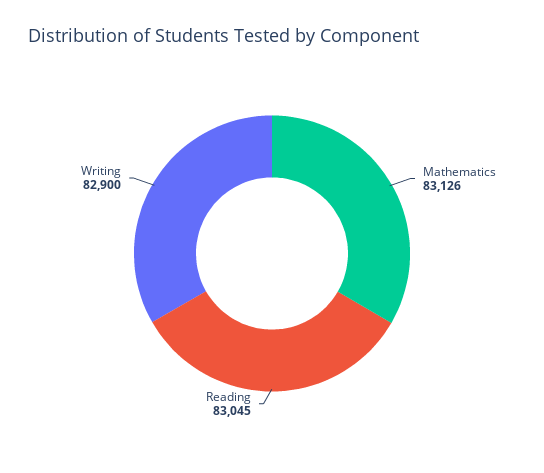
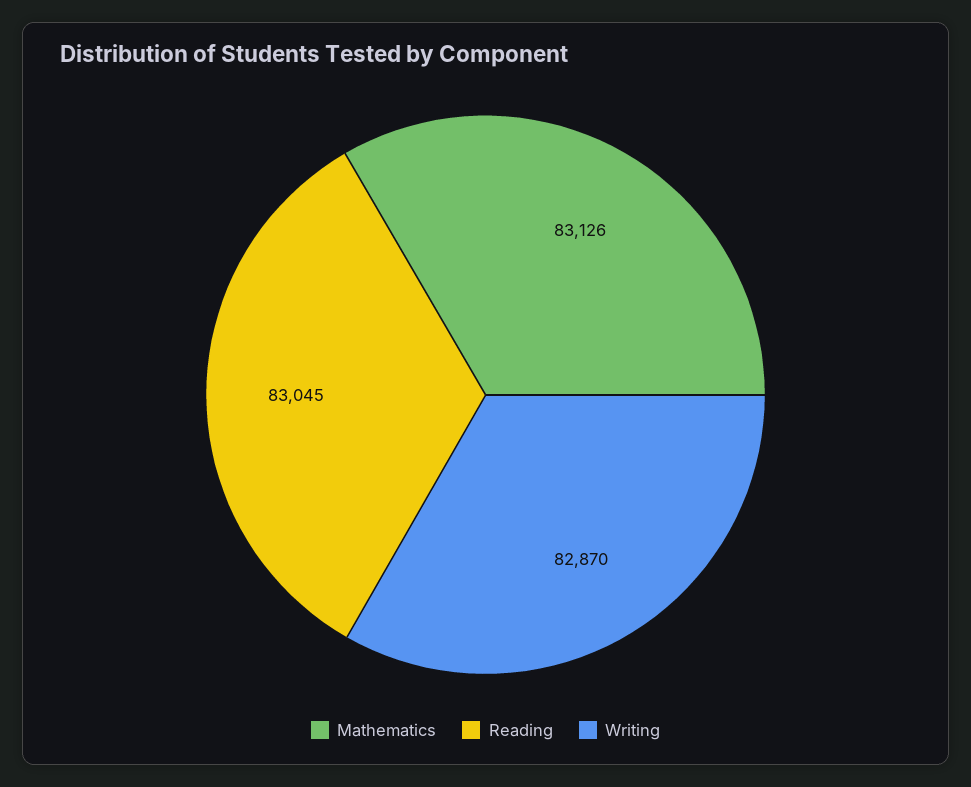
  {
    "Mathematics": 83126,
    "Reading": 83045,
-   "Writing": 82900
+   "Writing": 82870
  }

